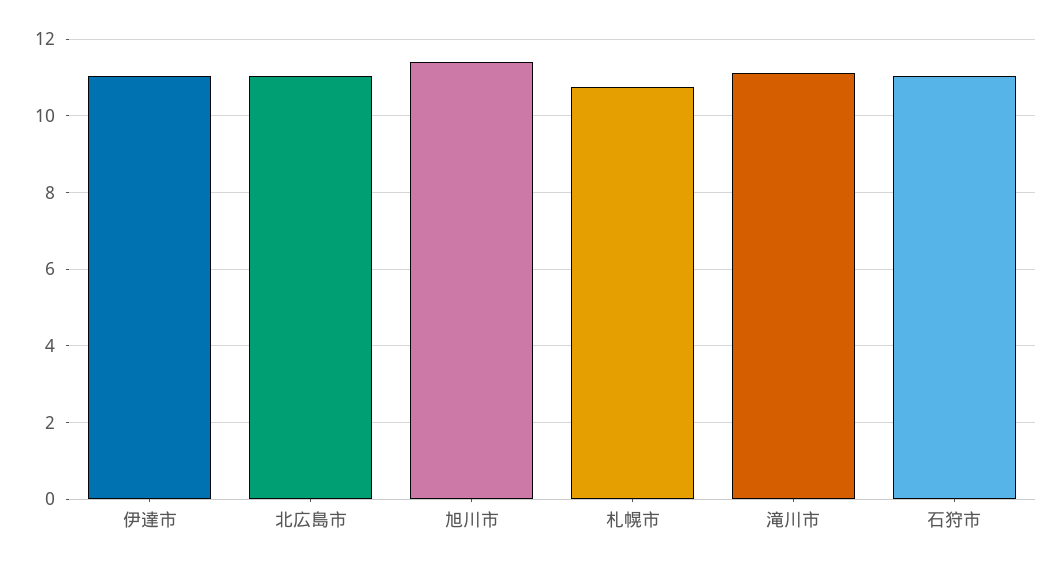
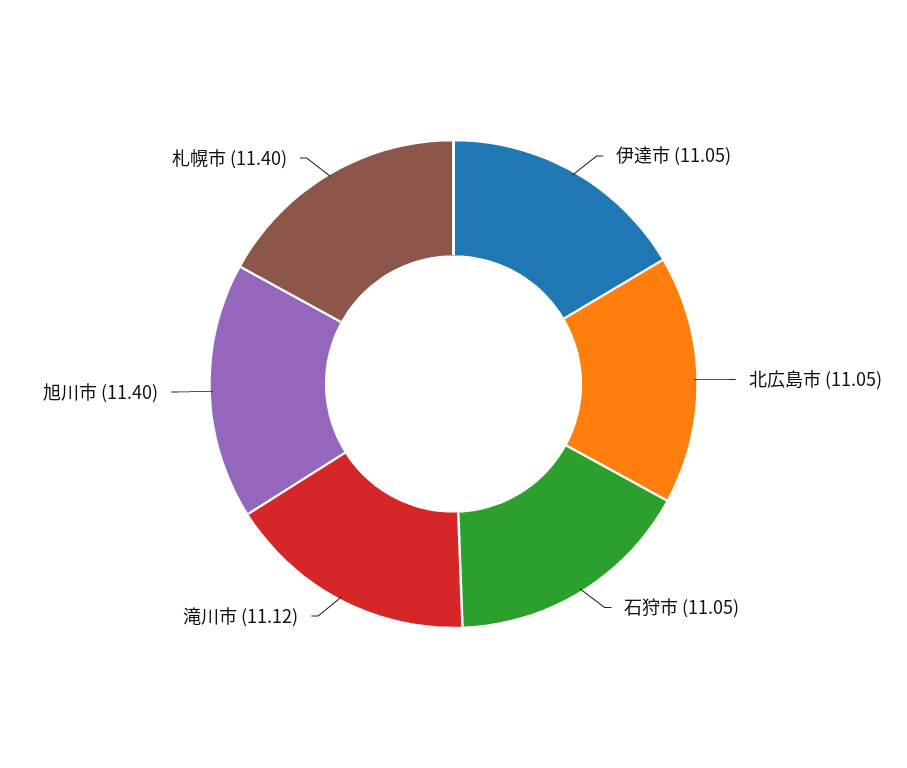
  {
    "伊達市": 11.05,
    "北広島市": 11.05,
    "旭川市": 11.4,
-   "札幌市": 10.8,
+   "札幌市": 11.4,
    "滝川市": 11.12,
    "石狩市": 11.05
  }

